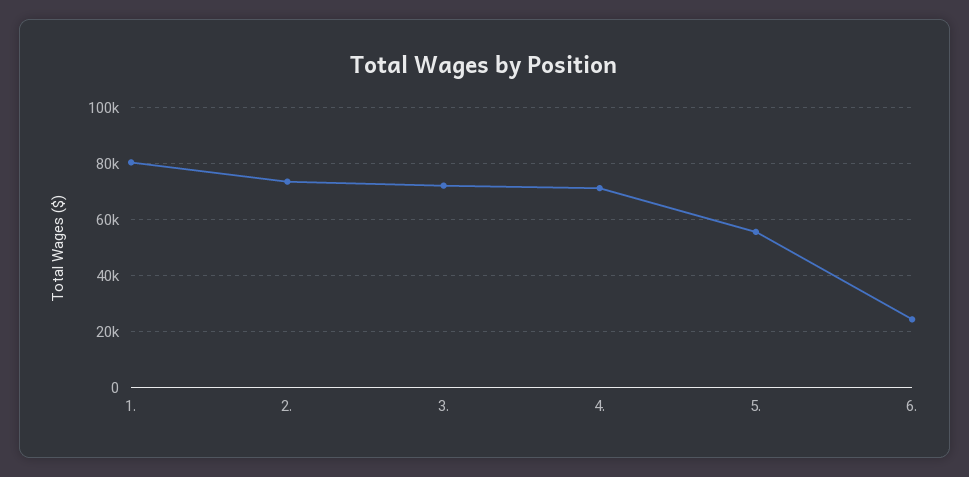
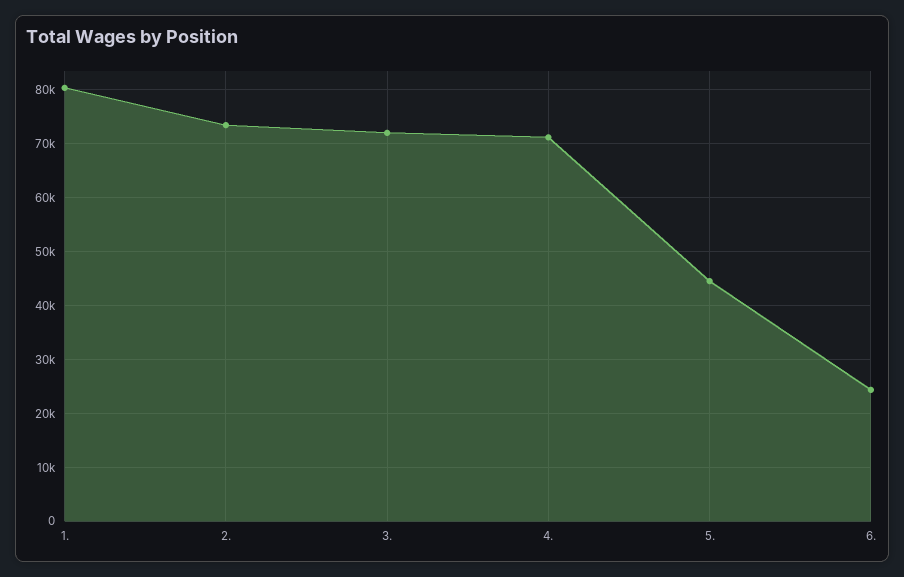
  {
    "1.": 80000,
    "2.": 74000,
    "3.": 72000,
    "4.": 72000,
-   "5.": 55000,
+   "5.": 44000,
    "6.": 24000
  }

